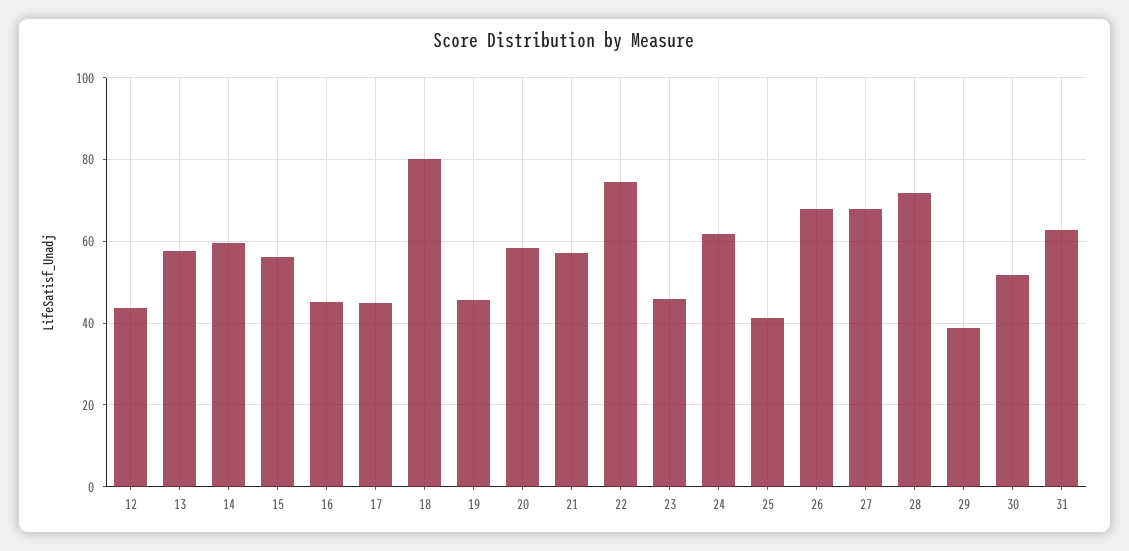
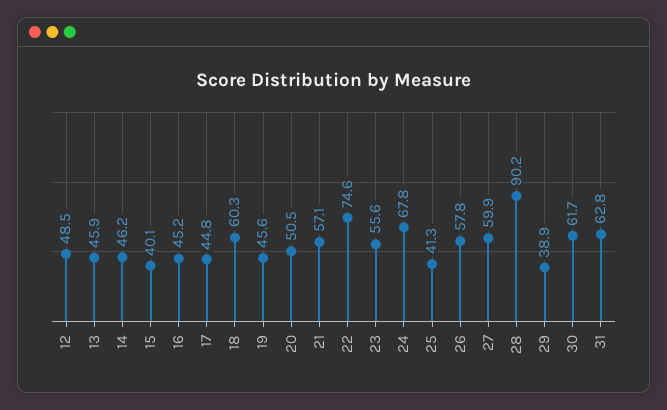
  {
-   "12": 44,
+   "12": 48.5,
-   "13": 58,
+   "13": 45.9,
-   "14": 60,
+   "14": 46.2,
-   "15": 56,
+   "15": 40.1,
    "16": 45.2,
    "17": 44.8,
-   "18": 80,
+   "18": 60.3,
    "19": 45.6,
-   "20": 58,
+   "20": 50.5,
    "21": 57.1,
    "22": 74.6,
-   "23": 46,
+   "23": 55.6,
-   "24": 62,
+   "24": 67.8,
    "25": 41.3,
-   "26": 68,
+   "26": 57.8,
-   "27": 68,
+   "27": 59.9,
-   "28": 72,
+   "28": 90.2,
    "29": 38.9,
-   "30": 52,
+   "30": 61.7,
    "31": 62.8
  }

